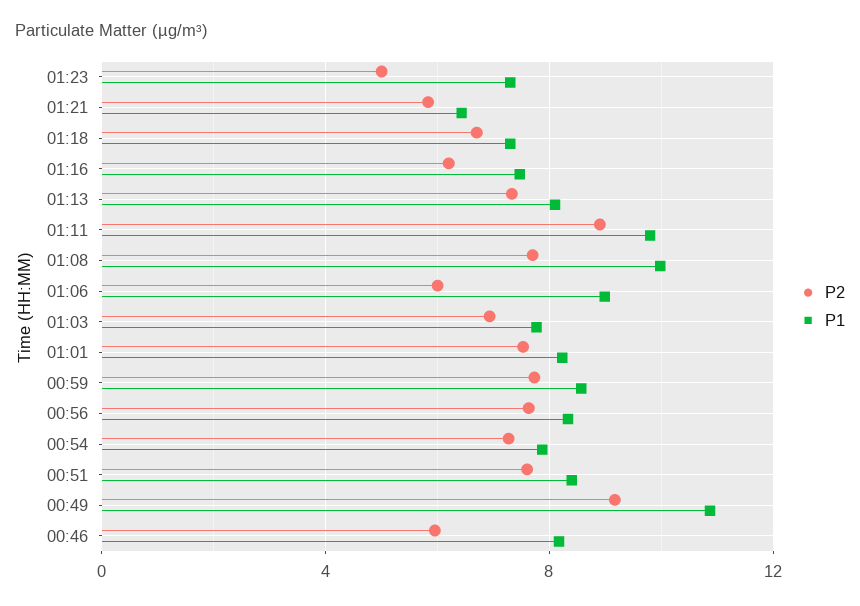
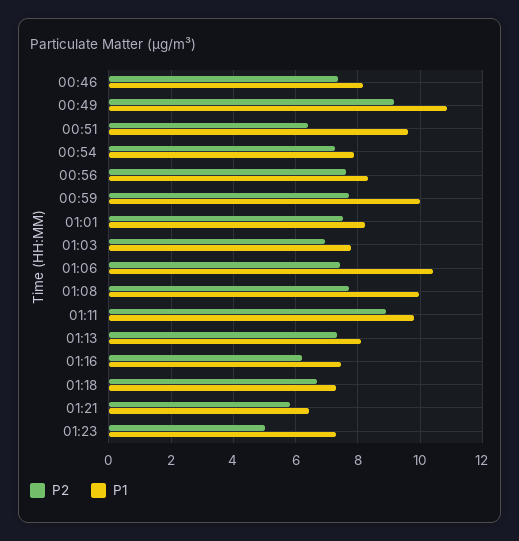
  {
    "P2": {
      "01:23": 5,
      "01:21": 5.8,
      "01:18": 6.8,
      "01:16": 6.2,
      "01:13": 7.4,
      "01:11": 9,
      "01:08": 7.8,
-     "01:06": 6,
+     "01:06": 7.4,
      "01:03": 7,
      "01:01": 7.6,
      "00:59": 7.8,
      "00:56": 7.6,
      "00:54": 7.2,
-     "00:51": 7.5,
+     "00:51": 6.4,
      "00:49": 9.2,
-     "00:46": 6
+     "00:46": 7.4
    },
    "P1": {
      "01:23": 7.4,
      "01:21": 6.4,
      "01:18": 7.4,
      "01:16": 7.4,
      "01:13": 8.2,
      "01:11": 9.8,
      "01:08": 10,
-     "01:06": 9,
+     "01:06": 10.4,
      "01:03": 7.8,
      "01:01": 8.2,
-     "00:59": 8.5,
+     "00:59": 10,
      "00:56": 8.4,
      "00:54": 7.8,
-     "00:51": 8.5,
+     "00:51": 9.6,
      "00:49": 10.8,
      "00:46": 8.2
    }
  }

